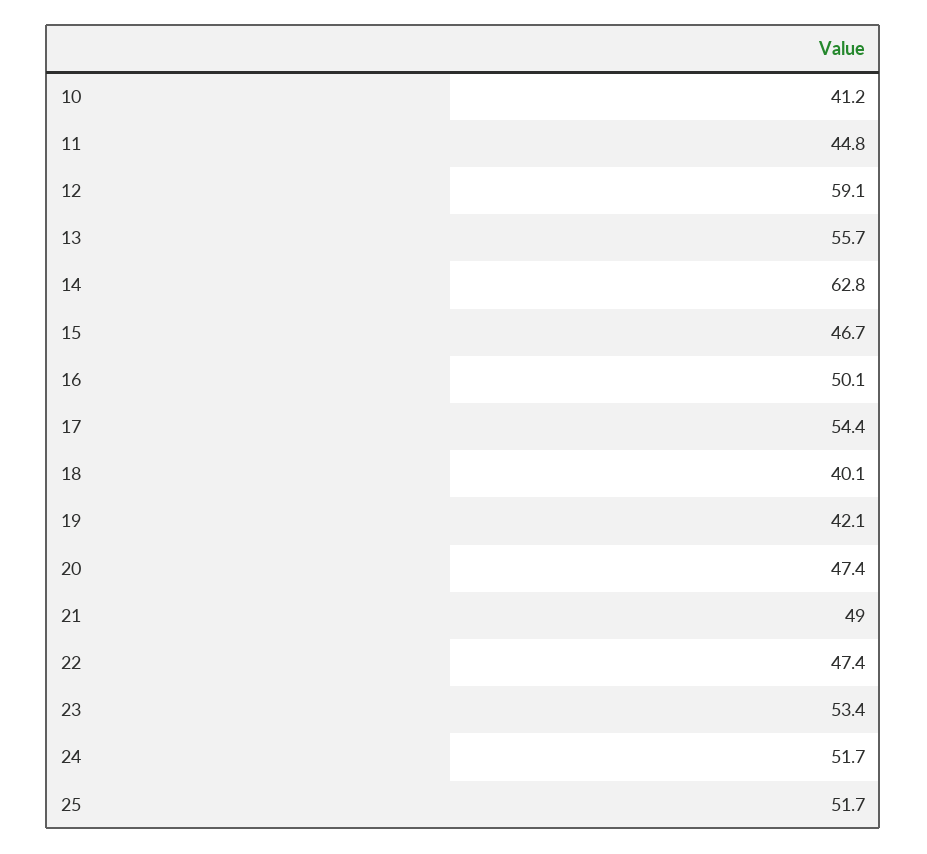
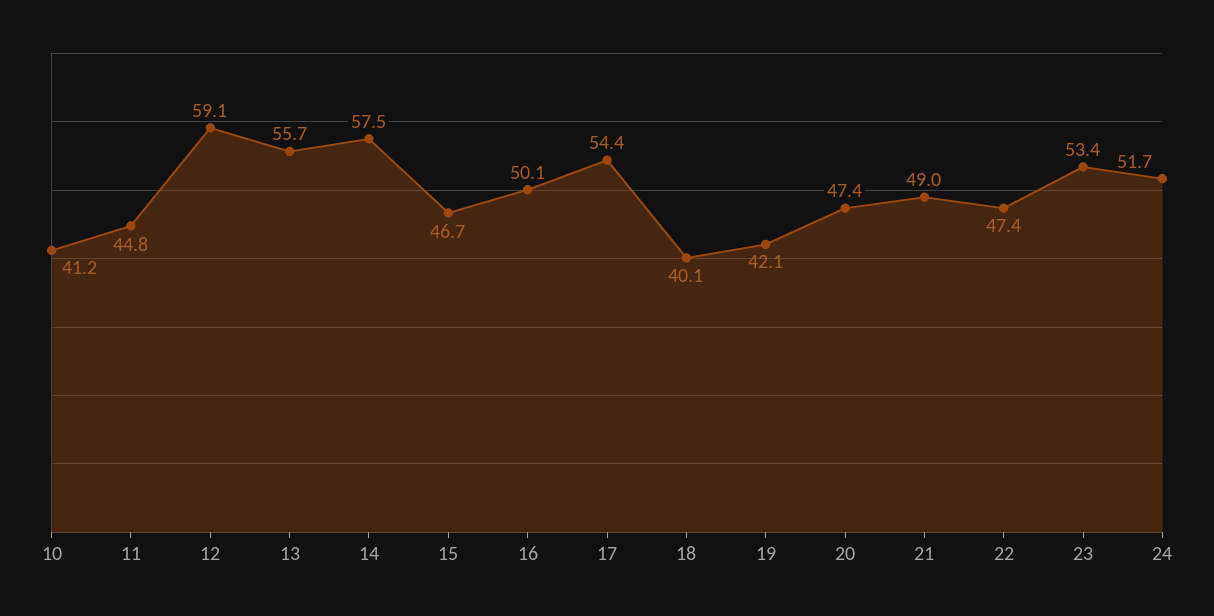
  {
    "10": 41.2,
    "11": 44.8,
    "12": 59.1,
    "13": 55.7,
-   "14": 62.8,
+   "14": 57.5,
    "15": 46.7,
    "16": 50.1,
    "17": 54.4,
    "18": 40.1,
    "19": 42.1,
    "20": 47.4,
    "21": 49,
    "22": 47.4,
    "23": 53.4,
-   "24": 51.7,
+   "24": 51.7
-   "25": 51.7
  }

